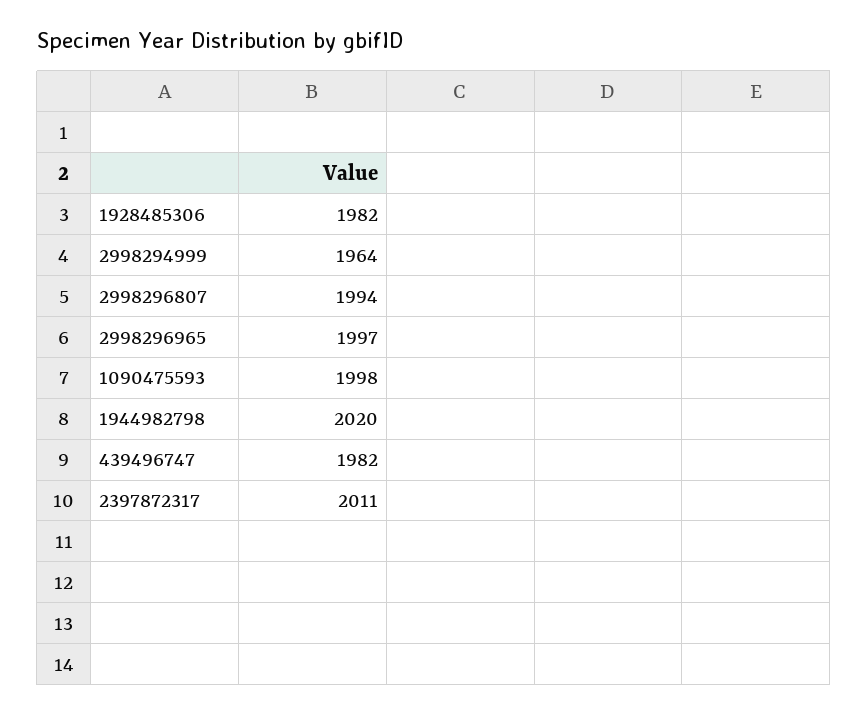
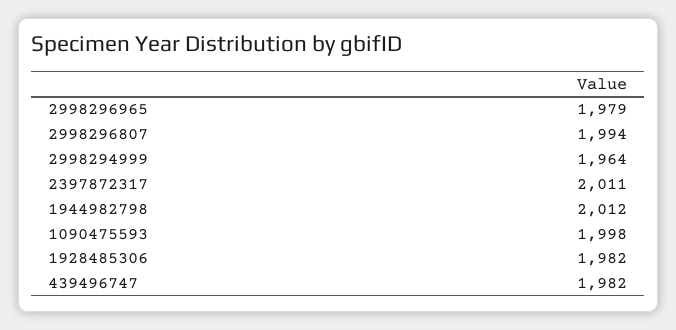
  {
    "1928485306": 1982,
    "2998294999": 1964,
    "2998296807": 1994,
-   "2998296965": 1997,
+   "2998296965": 1979,
    "1090475593": 1998,
-   "1944982798": 2020,
+   "1944982798": 2012,
    "439496747": 1982,
    "2397872317": 2011
  }

